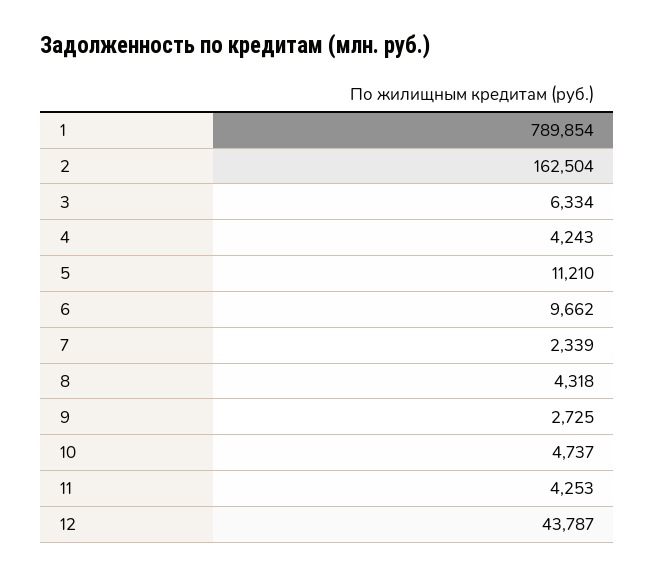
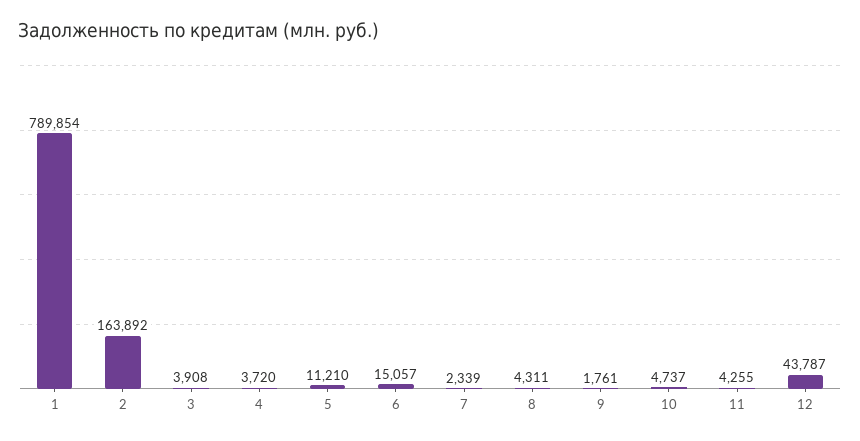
  {
    "1": 789854,
-   "2": 162504,
+   "2": 163892,
-   "3": 6334,
+   "3": 3908,
-   "4": 4243,
+   "4": 3720,
    "5": 11210,
-   "6": 9662,
+   "6": 15057,
    "7": 2339,
-   "8": 4318,
+   "8": 4311,
-   "9": 2725,
+   "9": 1761,
    "10": 4737,
-   "11": 4253,
+   "11": 4255,
    "12": 43787
  }

